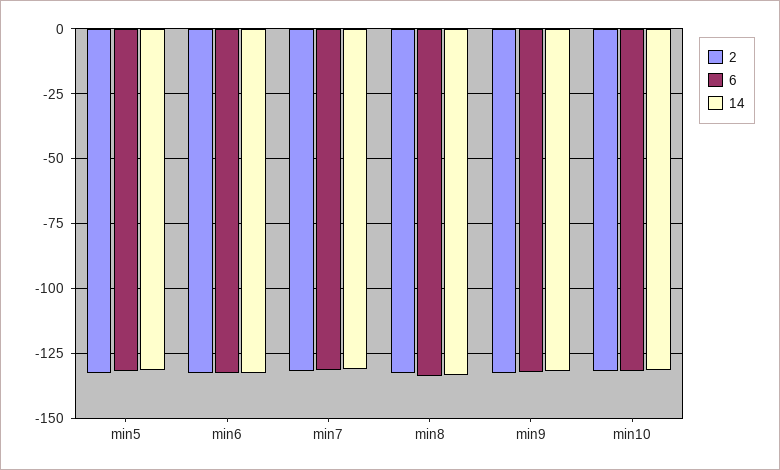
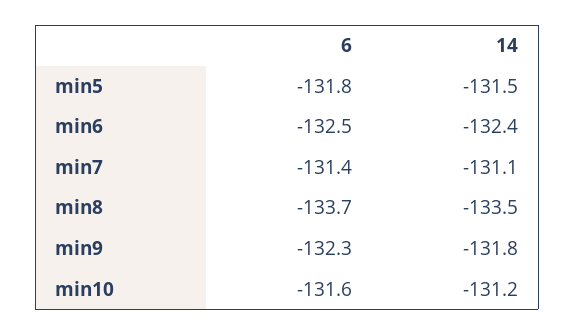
  {
-   "2": {
-     "min5": -132.5,
-     "min6": -132.5,
-     "min7": -132.5,
-     "min8": -132.5,
-     "min9": -132.5,
-     "min10": -132.5
-   },
    "6": {
      "min5": -131.8,
      "min6": -132.5,
      "min7": -131.4,
      "min8": -133.7,
      "min9": -132.3,
      "min10": -131.6
    },
    "14": {
      "min5": -131.5,
      "min6": -132.4,
      "min7": -131.1,
      "min8": -133.5,
      "min9": -131.8,
      "min10": -131.2
    }
  }

